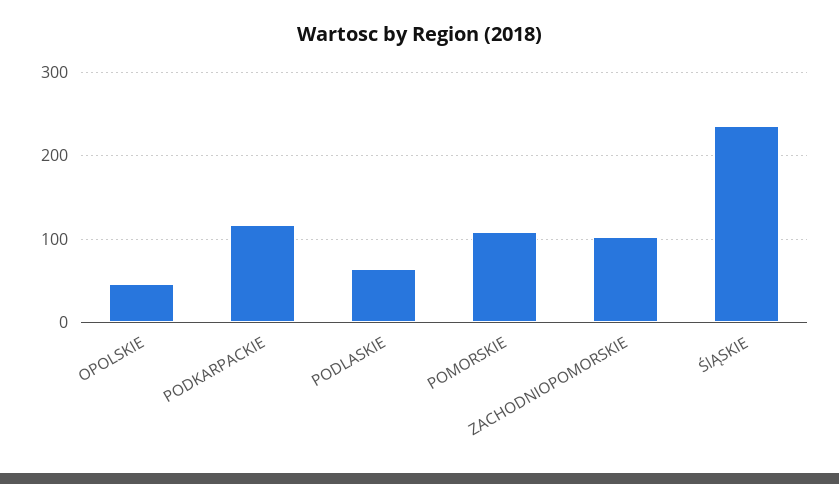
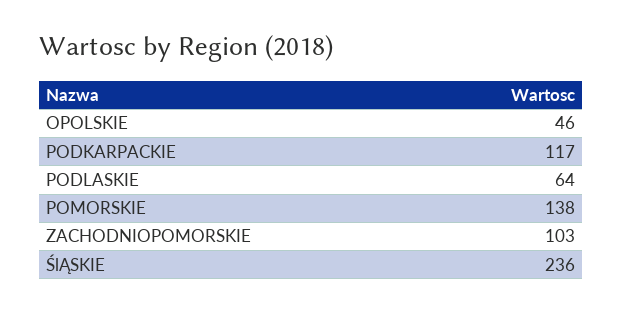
  {
    "OPOLSKIE": 46,
    "PODKARPACKIE": 117,
    "PODLASKIE": 64,
-   "POMORSKIE": 110,
+   "POMORSKIE": 138,
    "ZACHODNIOPOMORSKIE": 103,
    "ŚlĄSKIE": 236
  }

